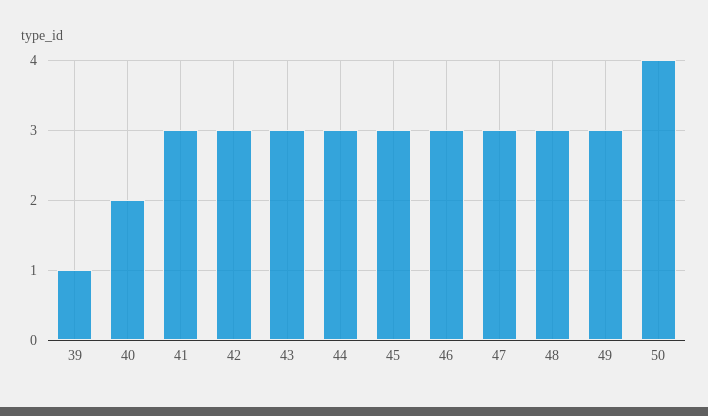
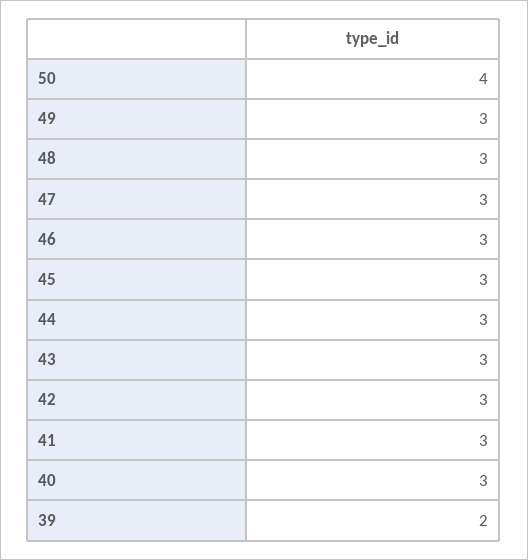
  {
-   "39": 1,
+   "39": 2,
-   "40": 2,
+   "40": 3,
    "41": 3,
    "42": 3,
    "43": 3,
    "44": 3,
    "45": 3,
    "46": 3,
    "47": 3,
    "48": 3,
    "49": 3,
    "50": 4
  }

